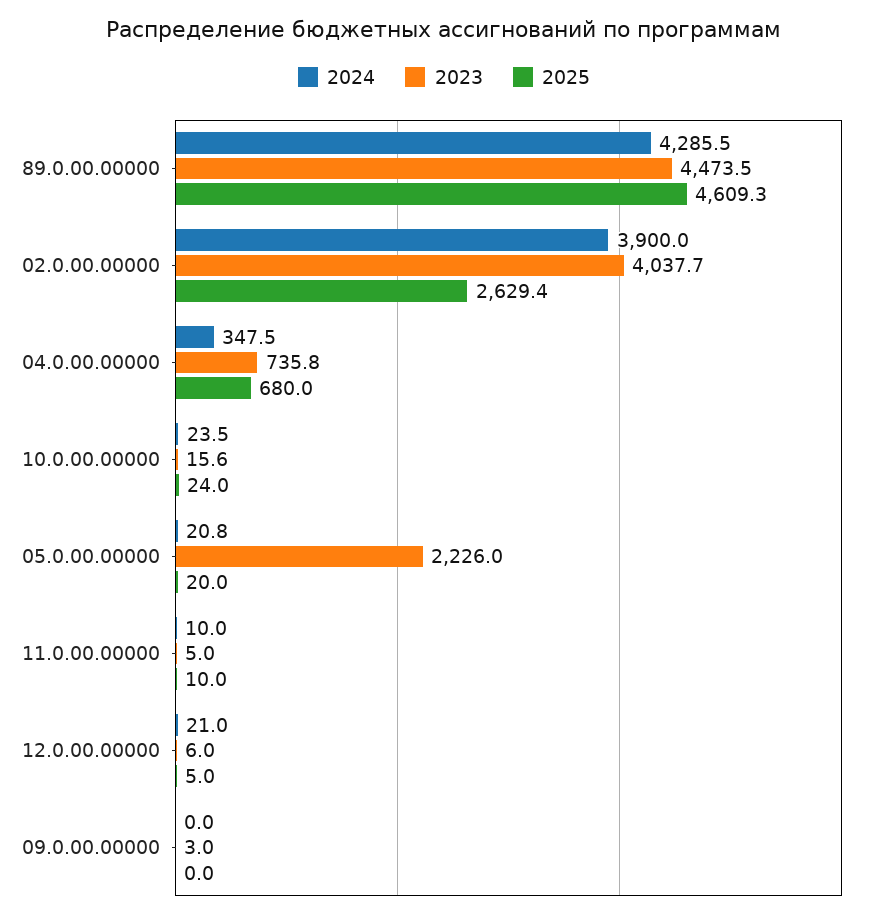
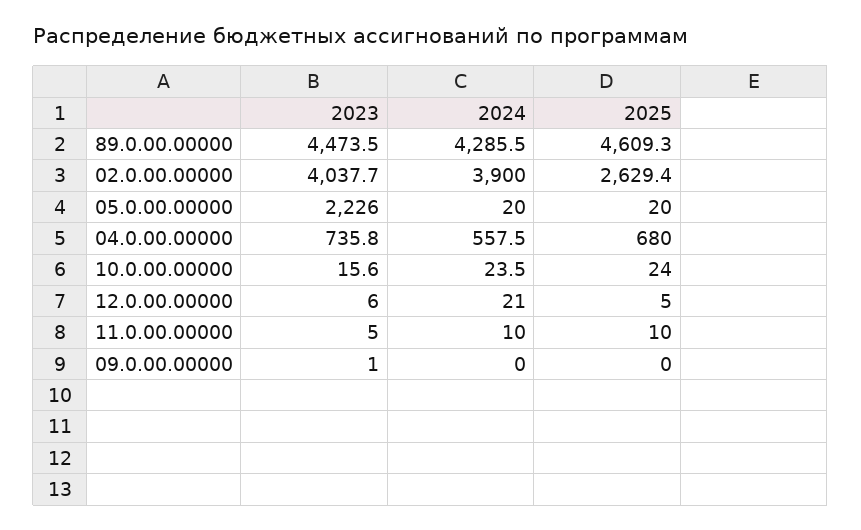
  {
    "2024": {
      "89.0.00.00000": 4285.5,
      "02.0.00.00000": 3900,
-     "04.0.00.00000": 347.5,
+     "04.0.00.00000": 557.5,
      "10.0.00.00000": 23.5,
-     "05.0.00.00000": 20.8,
+     "05.0.00.00000": 20,
      "11.0.00.00000": 10,
      "12.0.00.00000": 21,
      "09.0.00.00000": 0
    },
    "2023": {
      "89.0.00.00000": 4473.5,
      "02.0.00.00000": 4037.7,
      "04.0.00.00000": 735.8,
      "10.0.00.00000": 15.6,
      "05.0.00.00000": 2226,
      "11.0.00.00000": 5,
      "12.0.00.00000": 6,
-     "09.0.00.00000": 3
+     "09.0.00.00000": 1
    },
    "2025": {
      "89.0.00.00000": 4609.3,
      "02.0.00.00000": 2629.4,
      "04.0.00.00000": 680,
      "10.0.00.00000": 24,
      "05.0.00.00000": 20,
      "11.0.00.00000": 10,
      "12.0.00.00000": 5,
      "09.0.00.00000": 0
    }
  }

